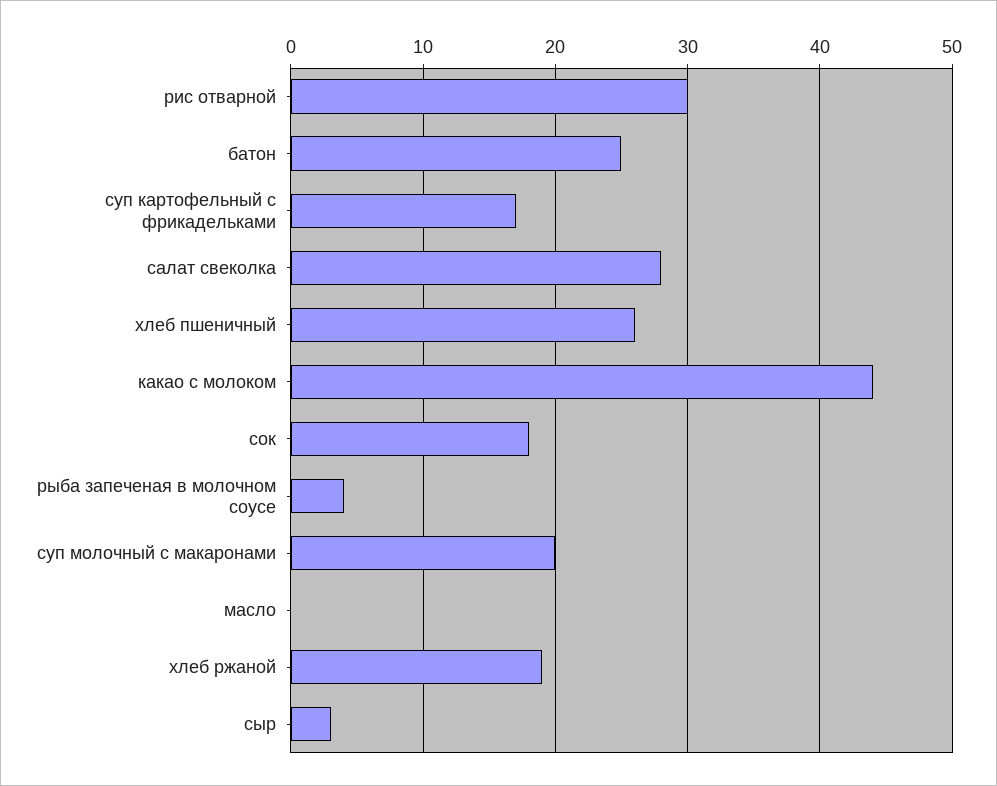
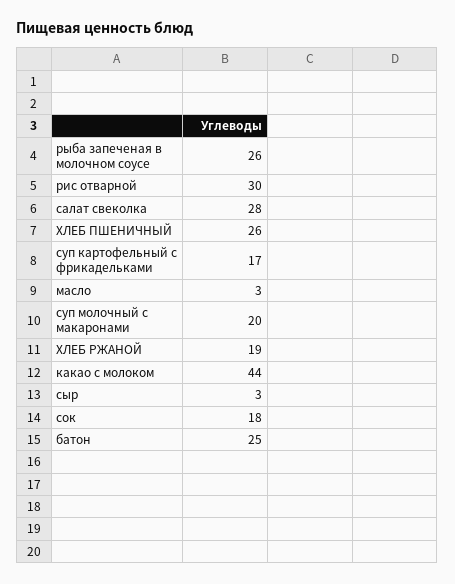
  {
    "рис отварной": 30,
    "батон": 25,
    "суп картофельный с фрикадельками": 17,
    "салат свеколка": 28,
    "хлеб пшеничный": 26,
    "какао с молоком": 44,
    "сок": 18,
-   "рыба запеченая в молочном соусе": 4,
+   "рыба запеченая в молочном соусе": 26,
    "суп молочный с макаронами": 20,
-   "масло": 0,
+   "масло": 3,
    "хлеб ржаной": 19,
    "сыр": 3
  }

